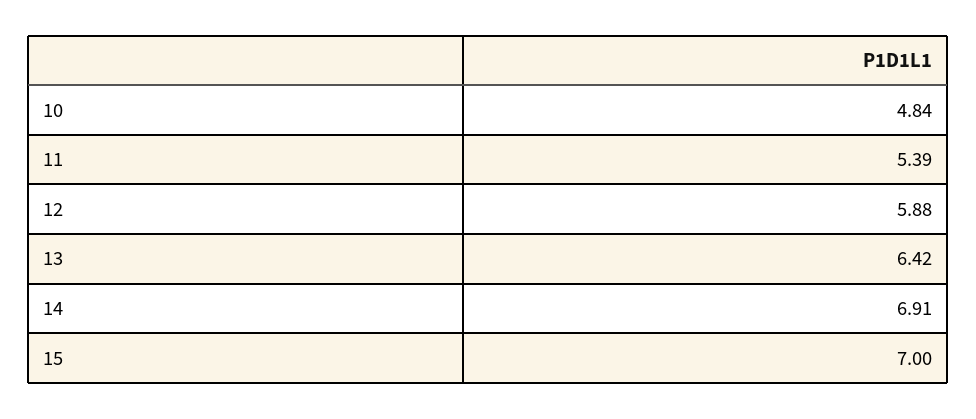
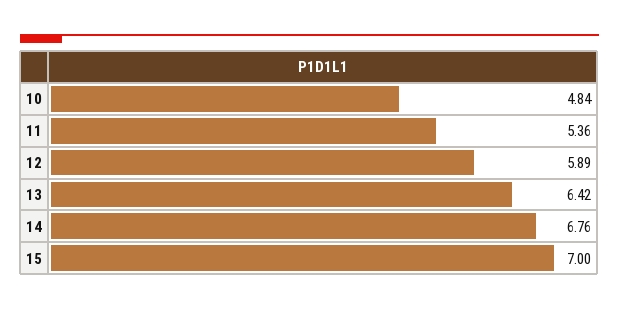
  {
    "10": 4.84,
-   "11": 5.39,
+   "11": 5.36,
-   "12": 5.88,
+   "12": 5.89,
    "13": 6.42,
-   "14": 6.91,
+   "14": 6.76,
    "15": 7
  }

